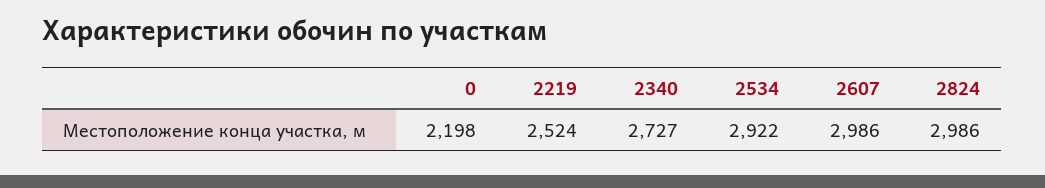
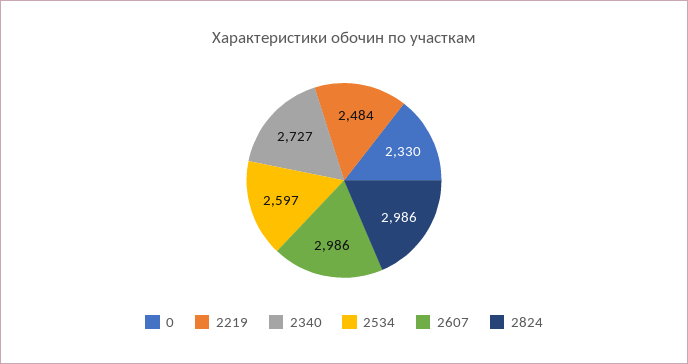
  {
-   "0": 2198,
+   "0": 2330,
-   "2219": 2524,
+   "2219": 2484,
    "2340": 2727,
-   "2534": 2922,
+   "2534": 2597,
    "2607": 2986,
    "2824": 2986
  }

